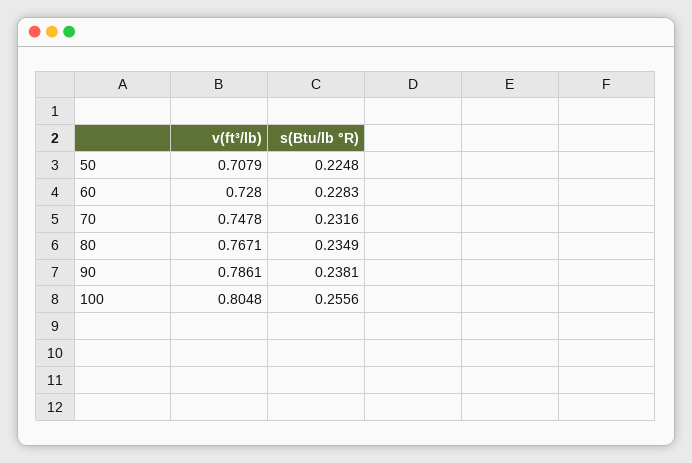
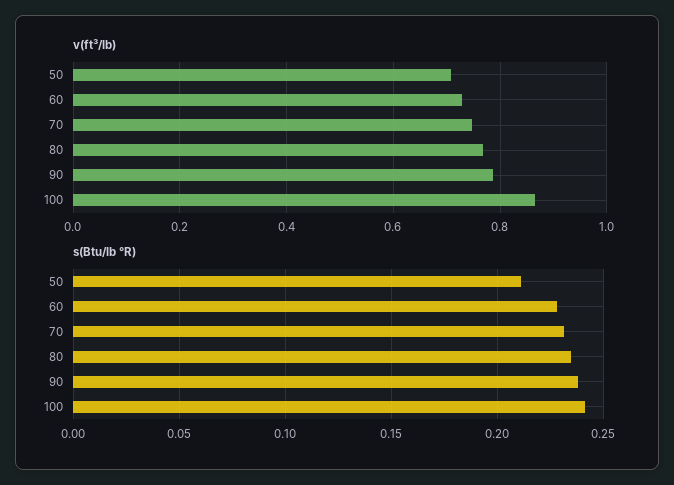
  {
    "v(ft³/lb)": {
      "50": 0.7079,
      "60": 0.728,
      "70": 0.7478,
      "80": 0.7671,
      "90": 0.7861,
-     "100": 0.8048
+     "100": 0.86
    },
    "s(Btu/lb °R)": {
-     "50": 0.2248,
+     "50": 0.21,
      "60": 0.2283,
      "70": 0.2316,
      "80": 0.2349,
      "90": 0.2381,
-     "100": 0.2556
+     "100": 0.24
    }
  }

